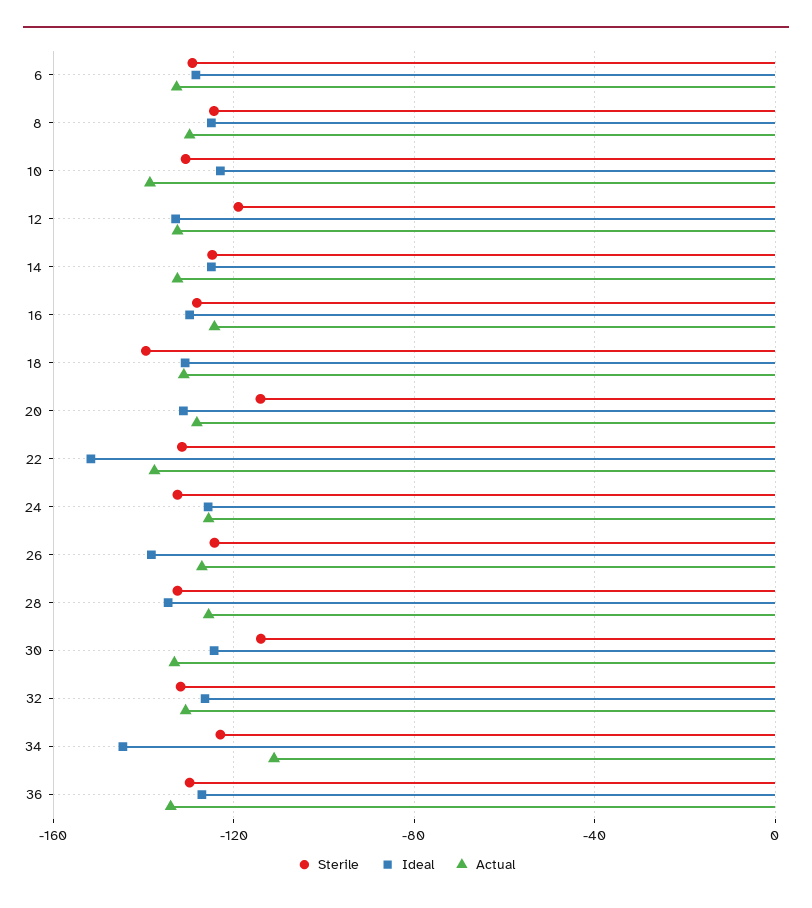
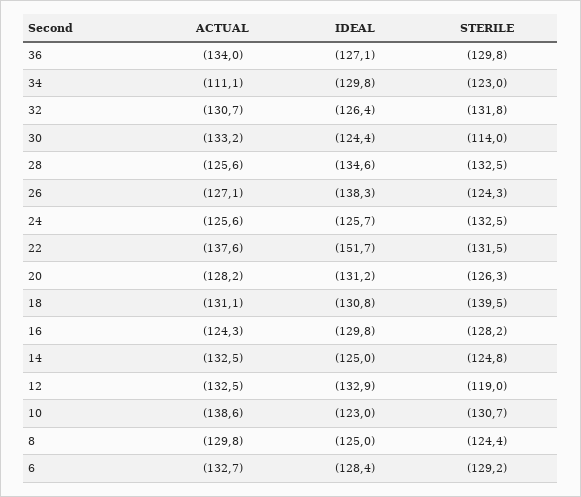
  {
    "Sterile": {
      "6": -129.2,
      "8": -124.4,
      "10": -130.7,
      "12": -119,
      "14": -124.8,
      "16": -128.2,
      "18": -139.5,
-     "20": -115,
+     "20": -126.3,
      "22": -131.5,
      "24": -132.5,
      "26": -124.3,
      "28": -132.5,
      "30": -114,
      "32": -131.8,
      "34": -123,
      "36": -129.8
    },
    "Ideal": {
      "6": -128.4,
      "8": -125,
      "10": -123,
      "12": -132.9,
      "14": -125,
      "16": -129.8,
      "18": -130.8,
      "20": -131.2,
      "22": -151.7,
      "24": -125.7,
      "26": -138.3,
      "28": -134.6,
      "30": -124.4,
      "32": -126.4,
-     "34": -145,
+     "34": -129.8,
      "36": -127.1
    },
    "Actual": {
      "6": -132.7,
      "8": -129.8,
      "10": -138.6,
      "12": -132.5,
      "14": -132.5,
      "16": -124.3,
      "18": -131.1,
      "20": -128.2,
      "22": -137.6,
      "24": -125.6,
      "26": -127.1,
      "28": -125.6,
      "30": -133.2,
      "32": -130.7,
      "34": -111.1,
      "36": -134
    }
  }

